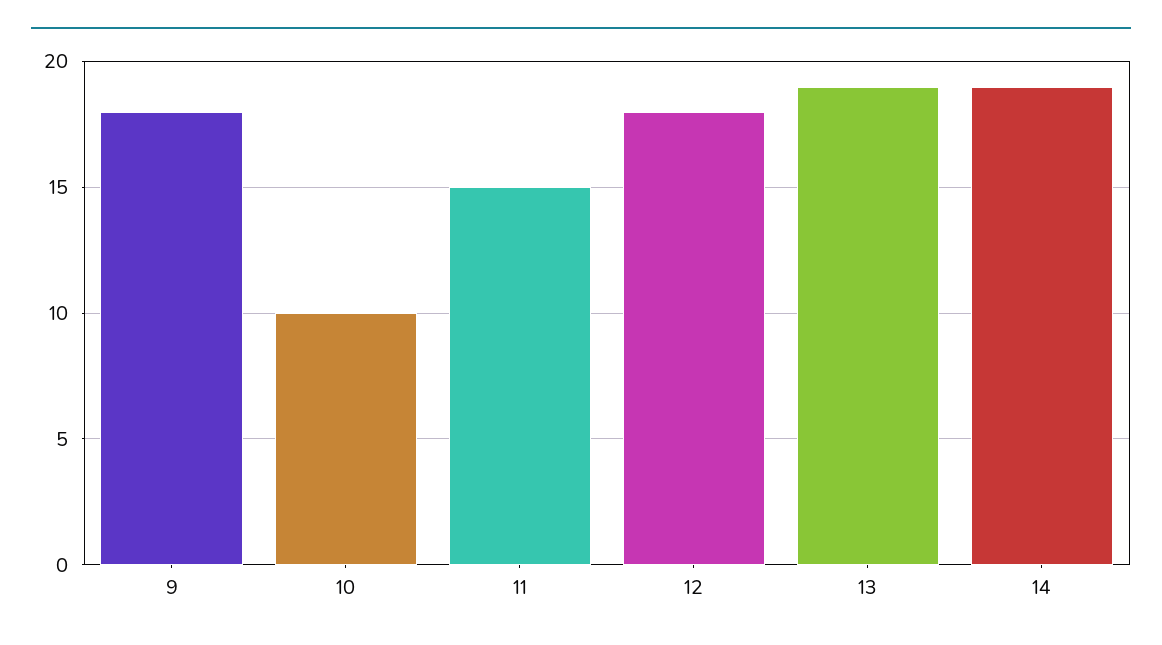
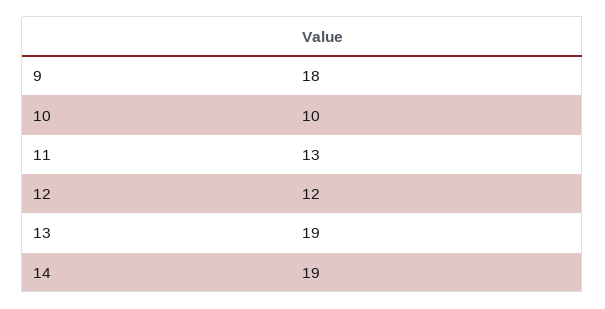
  {
    "9": 18,
    "10": 10,
-   "11": 15,
+   "11": 13,
-   "12": 18,
+   "12": 12,
    "13": 19,
    "14": 19
  }

